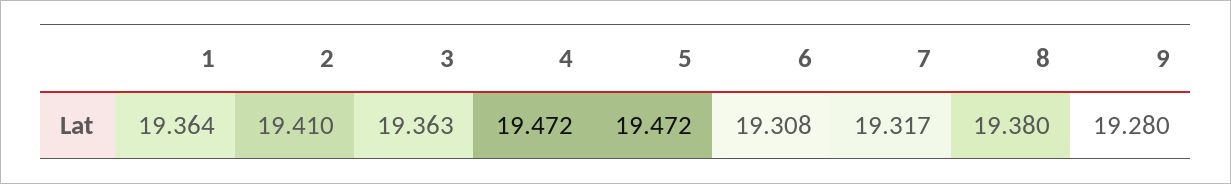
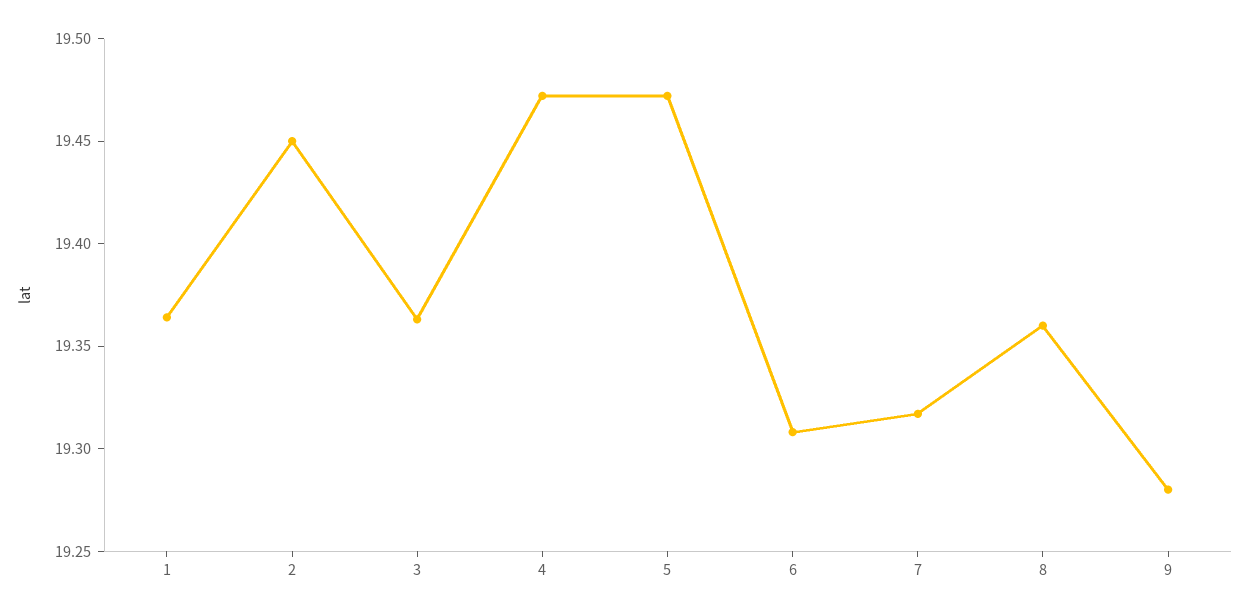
  {
    "1": 19.364,
-   "2": 19.41,
+   "2": 19.45,
    "3": 19.363,
    "4": 19.472,
    "5": 19.472,
    "6": 19.308,
    "7": 19.317,
-   "8": 19.38,
+   "8": 19.36,
    "9": 19.28
  }

